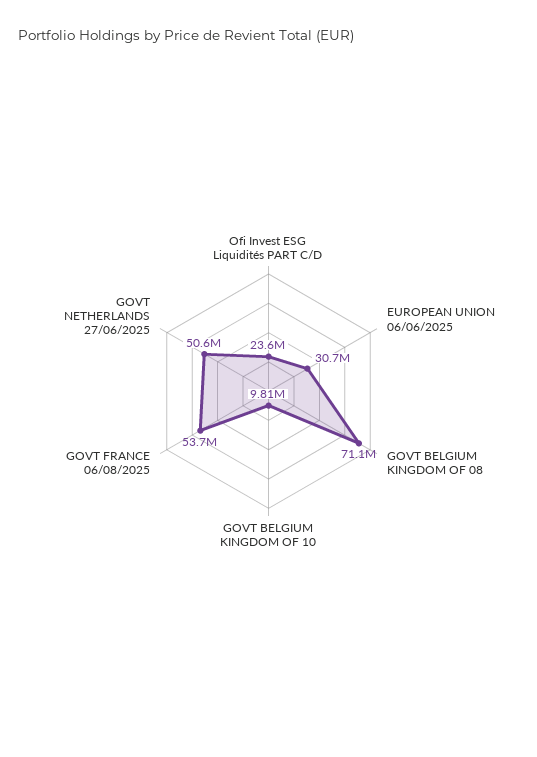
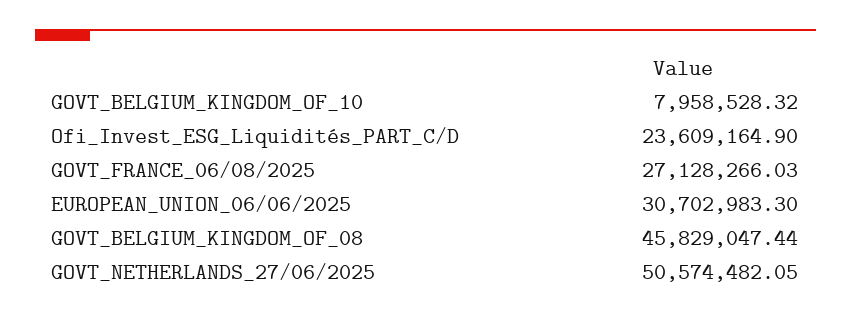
  {
    "Ofi Invest ESG Liquidités PART C/D": 23609164.9,
    "EUROPEAN UNION 06/06/2025": 30702983.3,
-   "GOVT BELGIUM KINGDOM OF 08": 71100000,
+   "GOVT BELGIUM KINGDOM OF 08": 45829047.44,
-   "GOVT BELGIUM KINGDOM OF 10": 9810000,
+   "GOVT BELGIUM KINGDOM OF 10": 7958528.32,
-   "GOVT FRANCE 06/08/2025": 53700000,
+   "GOVT FRANCE 06/08/2025": 27128266.03,
    "GOVT NETHERLANDS 27/06/2025": 50574482.05
  }

